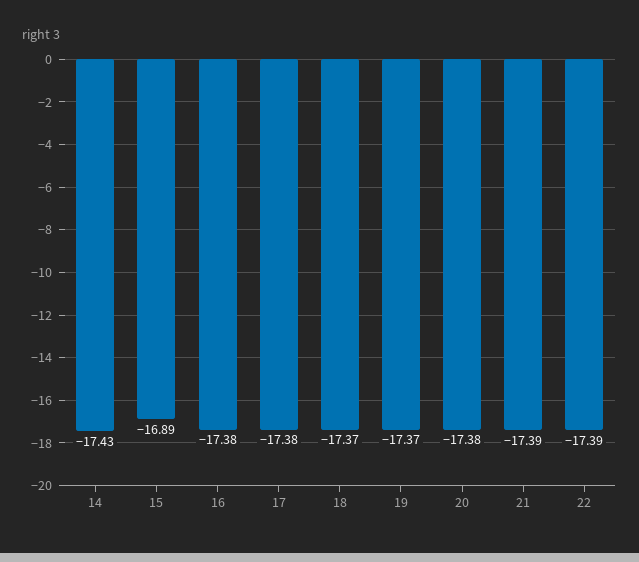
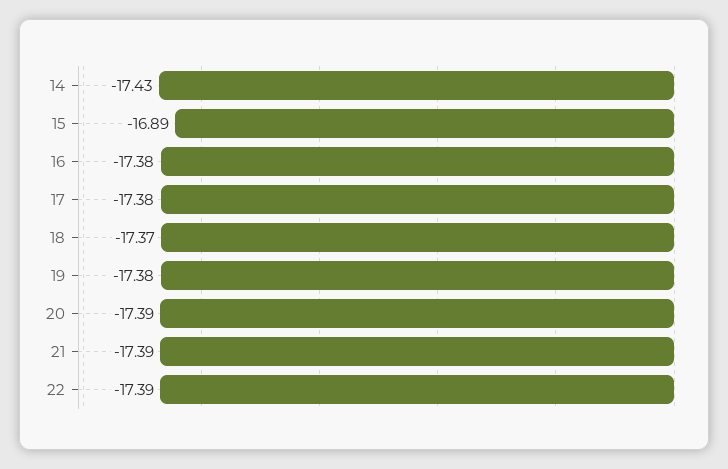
  {
    "14": -17.43,
    "15": -16.89,
    "16": -17.38,
    "17": -17.38,
    "18": -17.37,
-   "19": -17.37,
+   "19": -17.38,
-   "20": -17.38,
+   "20": -17.39,
    "21": -17.39,
    "22": -17.39
  }

